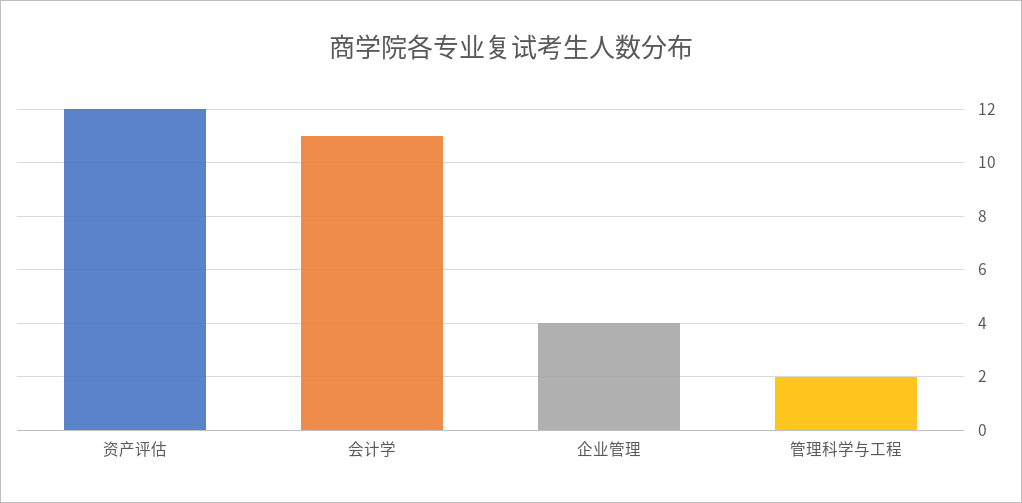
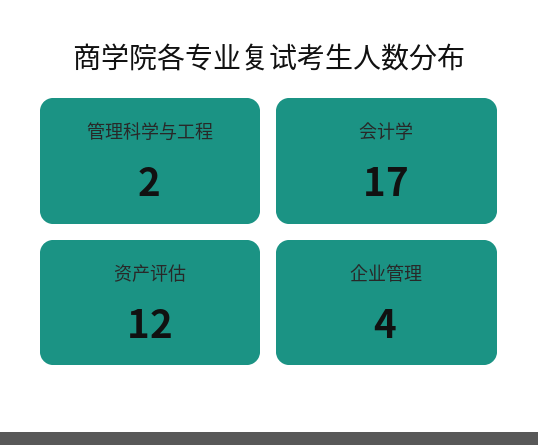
  {
    "资产评估": 12,
-   "会计学": 11,
+   "会计学": 17,
    "企业管理": 4,
    "管理科学与工程": 2
  }

